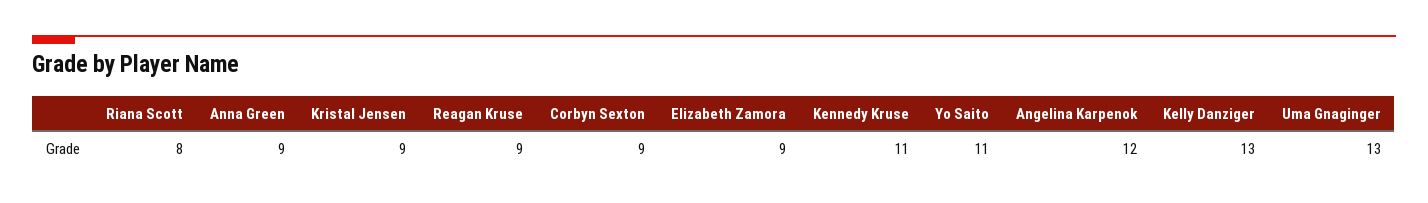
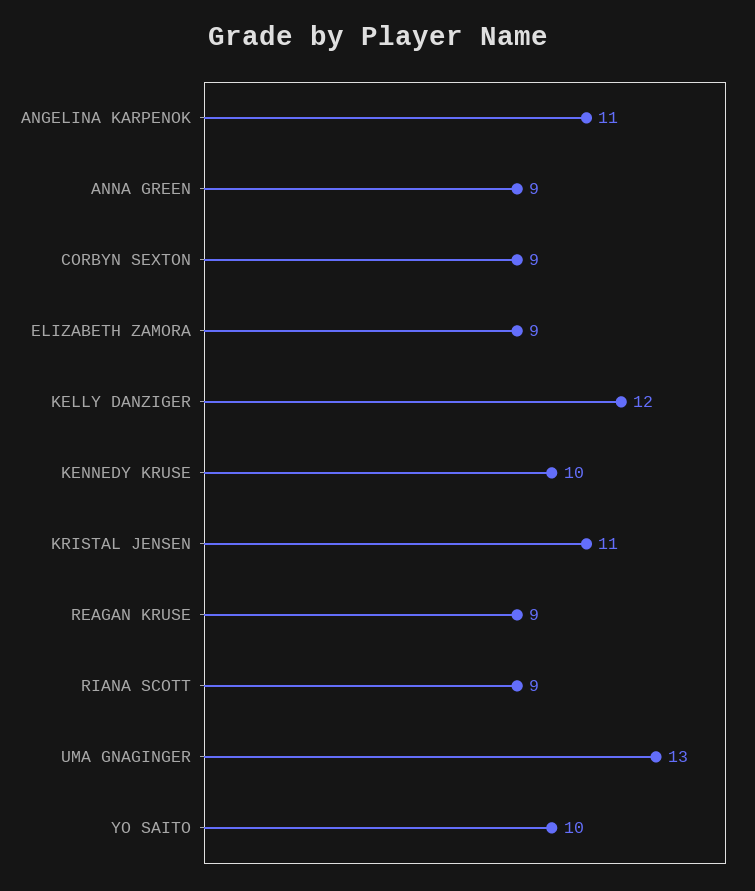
  {
-   "Riana Scott": 8,
+   "Riana Scott": 9,
    "Anna Green": 9,
-   "Kristal Jensen": 9,
+   "Kristal Jensen": 11,
    "Reagan Kruse": 9,
    "Corbyn Sexton": 9,
    "Elizabeth Zamora": 9,
-   "Kennedy Kruse": 11,
+   "Kennedy Kruse": 10,
-   "Yo Saito": 11,
+   "Yo Saito": 10,
-   "Angelina Karpenok": 12,
+   "Angelina Karpenok": 11,
-   "Kelly Danziger": 13,
+   "Kelly Danziger": 12,
    "Uma Gnaginger": 13
  }

